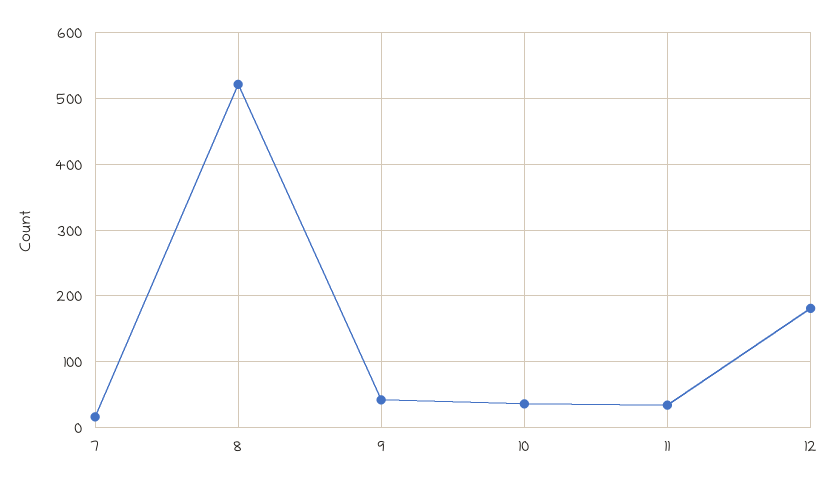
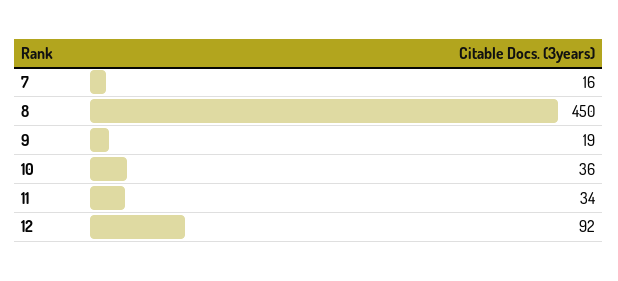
  {
    "7": 16,
-   "8": 520,
+   "8": 450,
-   "9": 40,
+   "9": 19,
    "10": 36,
    "11": 34,
-   "12": 180
+   "12": 92
  }

